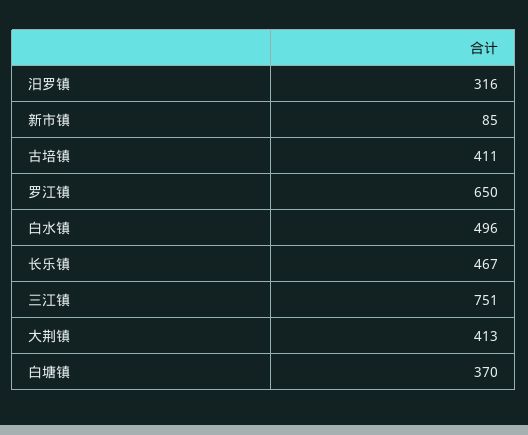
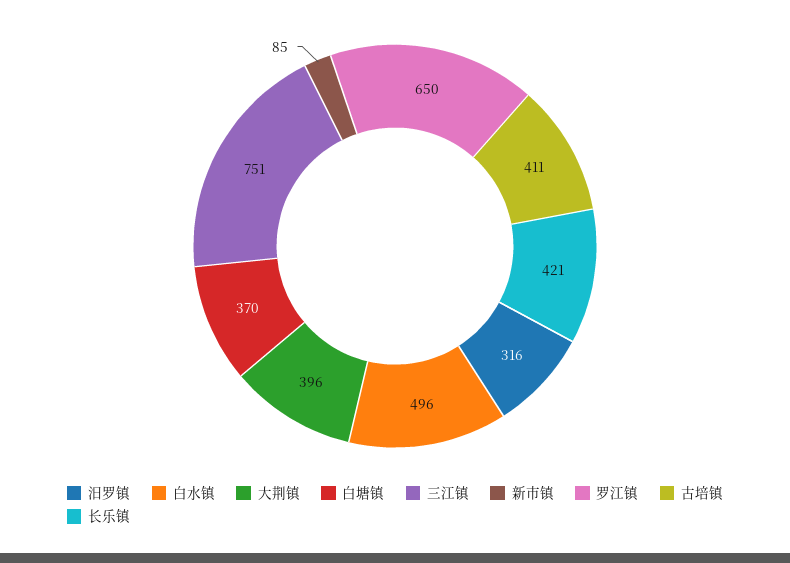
  {
    "汨罗镇": 316,
    "新市镇": 85,
    "古培镇": 411,
    "罗江镇": 650,
    "白水镇": 496,
-   "长乐镇": 467,
+   "长乐镇": 421,
    "三江镇": 751,
-   "大荆镇": 413,
+   "大荆镇": 396,
    "白塘镇": 370
  }

